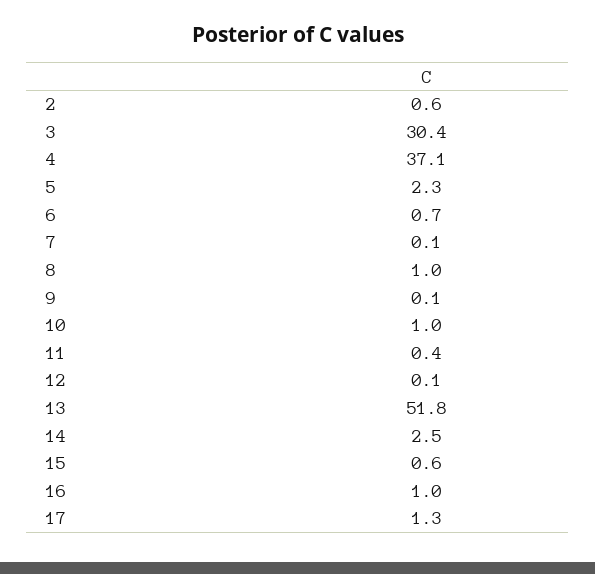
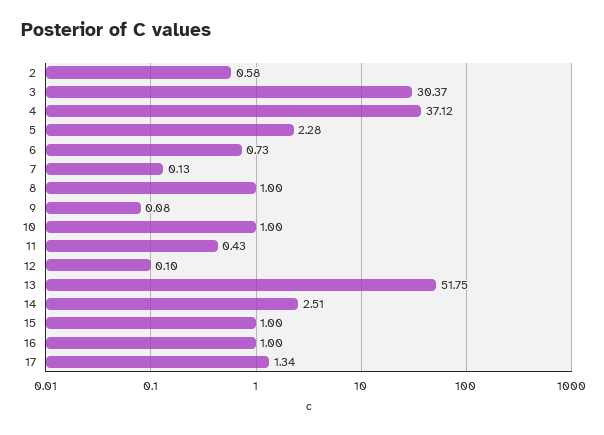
  {
    "2": 0.58,
    "3": 30.37,
    "4": 37.12,
    "5": 2.28,
    "6": 0.73,
    "7": 0.13,
    "8": 1,
    "9": 0.08,
    "10": 1,
    "11": 0.43,
    "12": 0.1,
    "13": 51.75,
    "14": 2.51,
-   "15": 0.6,
+   "15": 1,
    "16": 1,
    "17": 1.34
  }

